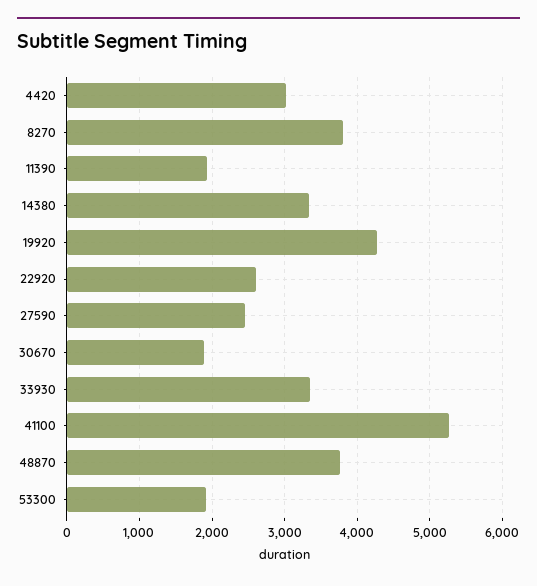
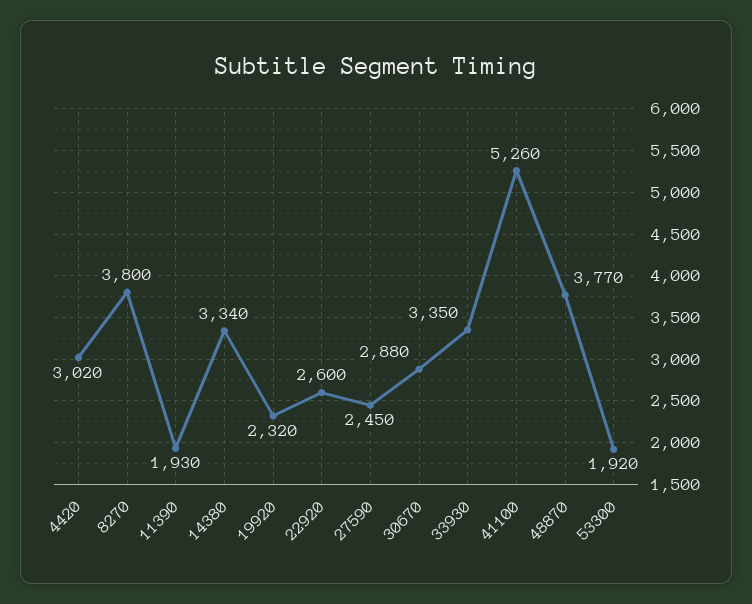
  {
    "4420": 3020,
    "8270": 3800,
    "11390": 1930,
    "14380": 3340,
-   "19920": 4300,
+   "19920": 2320,
    "22920": 2600,
    "27590": 2450,
-   "30670": 1900,
+   "30670": 2880,
    "33930": 3350,
    "41100": 5260,
    "48870": 3770,
    "53300": 1920
  }

